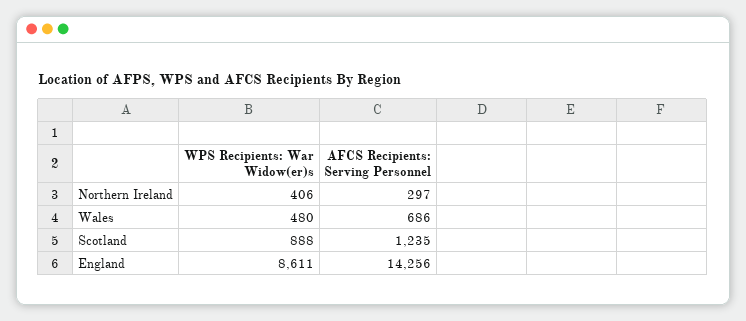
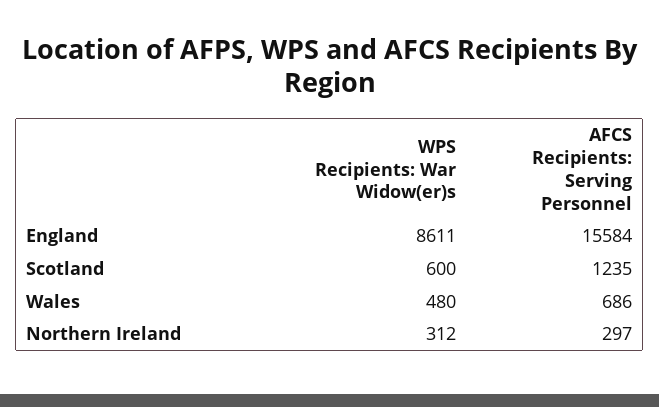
  {
    "WPS Recipients: War Widow(er)s": {
-     "Northern Ireland": 406,
+     "Northern Ireland": 312,
      "Wales": 480,
-     "Scotland": 888,
+     "Scotland": 600,
      "England": 8611
    },
    "AFCS Recipients: Serving Personnel": {
      "Northern Ireland": 297,
      "Wales": 686,
      "Scotland": 1235,
-     "England": 14256
+     "England": 15584
    }
  }

